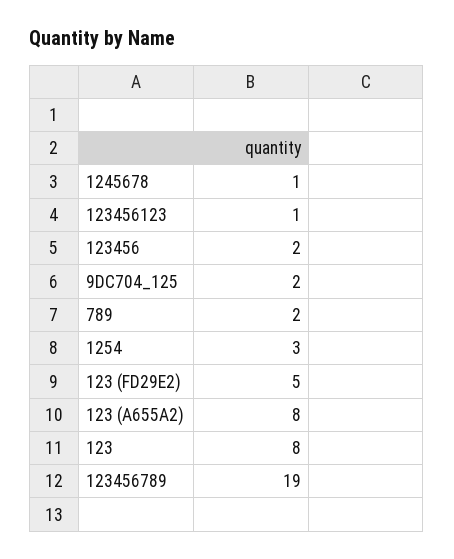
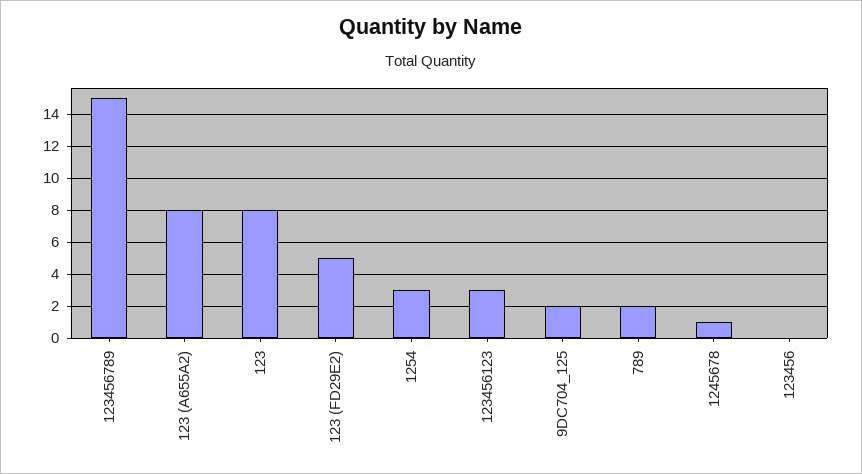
  {
    "1245678": 1,
-   "123456123": 1,
+   "123456123": 3,
-   "123456": 2,
+   "123456": 0,
    "9DC704_125": 2,
    "789": 2,
    "1254": 3,
    "123 (FD29E2)": 5,
    "123 (A655A2)": 8,
    "123": 8,
-   "123456789": 19
+   "123456789": 15
  }

